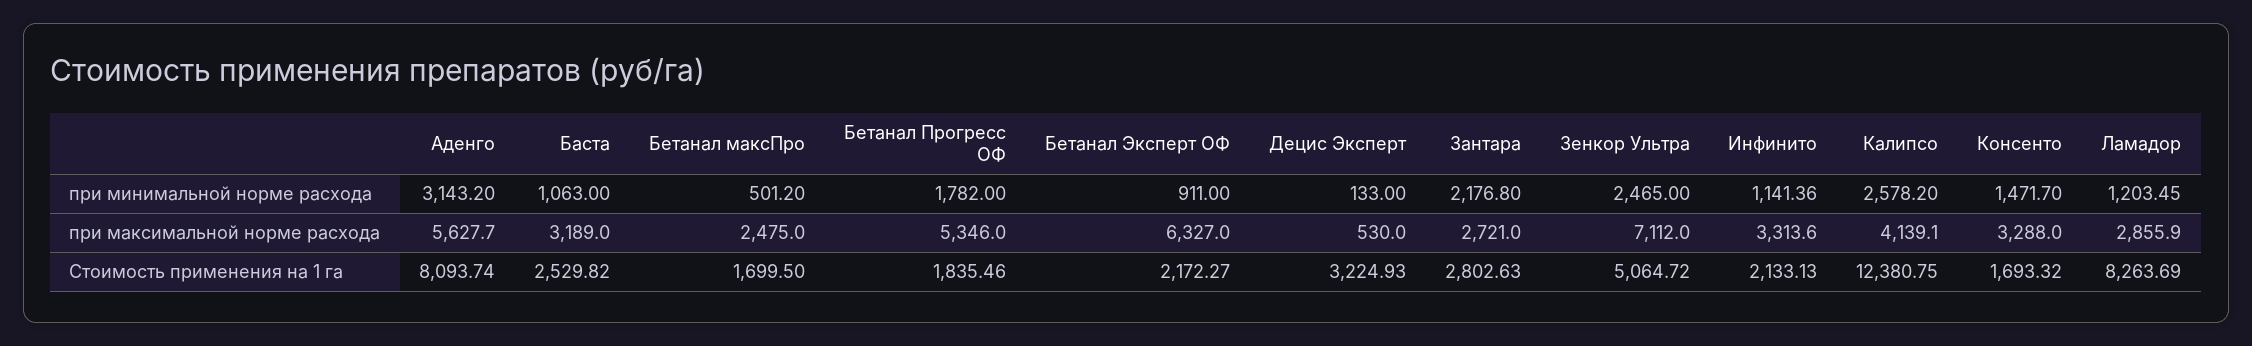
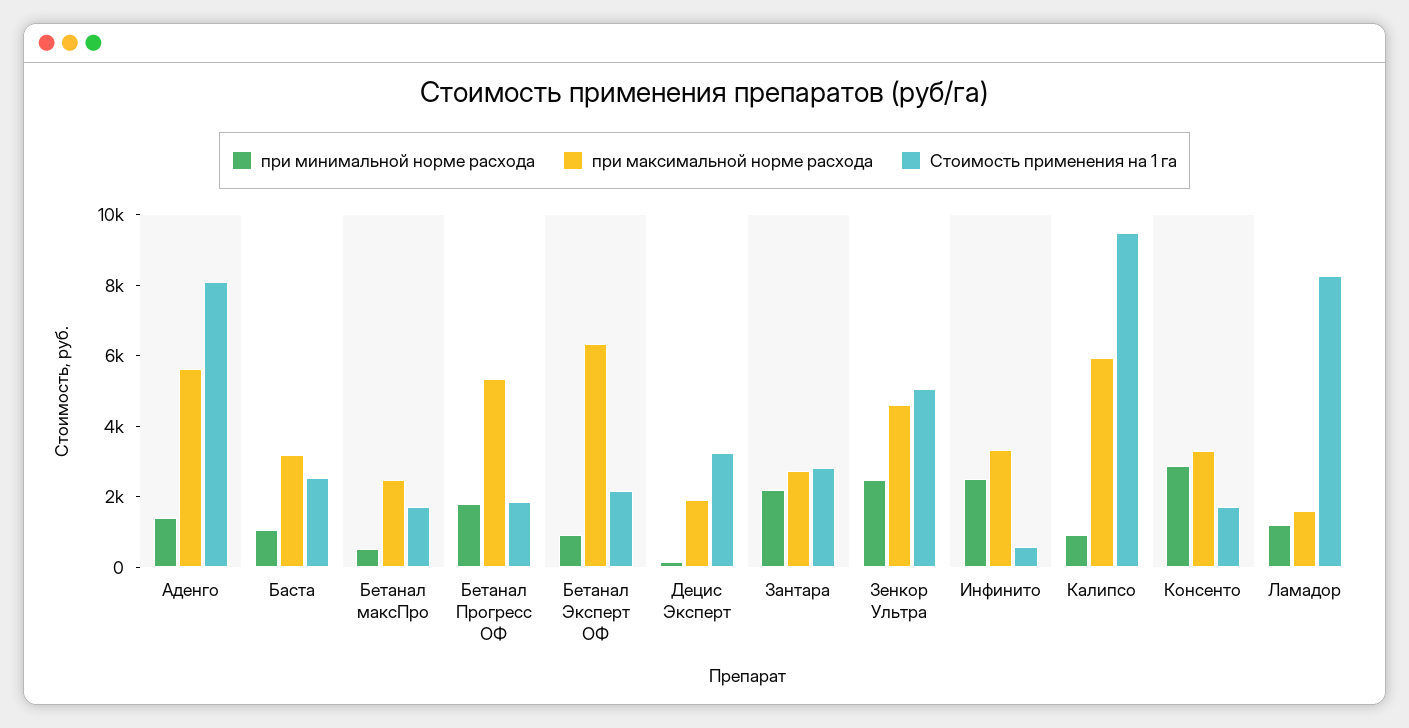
  {
    "при минимальной норме расхода": {
-     "Аденго": 3143.2,
+     "Аденго": 1500,
      "Баста": 1063,
      "Бетанал максПро": 501.2,
      "Бетанал Прогресс ОФ": 1782,
      "Бетанал Эксперт ОФ": 911,
      "Децис Эксперт": 133,
      "Зантара": 2176.8,
      "Зенкор Ультра": 2465,
-     "Инфинито": 1141.36,
+     "Инфинито": 2500,
-     "Калипсо": 2578.2,
+     "Калипсо": 1000,
-     "Консенто": 1471.7,
+     "Консенто": 3000,
      "Ламадор": 1203.45
    },
    "при максимальной норме расхода": {
      "Аденго": 5627.7,
      "Баста": 3189,
      "Бетанал максПро": 2475,
      "Бетанал Прогресс ОФ": 5346,
      "Бетанал Эксперт ОФ": 6327,
-     "Децис Эксперт": 530,
+     "Децис Эксперт": 2000,
      "Зантара": 2721,
-     "Зенкор Ультра": 7112,
+     "Зенкор Ультра": 4500,
      "Инфинито": 3313.6,
-     "Калипсо": 4139.1,
+     "Калипсо": 6000,
      "Консенто": 3288,
-     "Ламадор": 2855.9
+     "Ламадор": 1500
    },
    "Стоимость применения на 1 га": {
      "Аденго": 8093.74,
      "Баста": 2529.82,
      "Бетанал максПро": 1699.5,
      "Бетанал Прогресс ОФ": 1835.46,
      "Бетанал Эксперт ОФ": 2172.27,
      "Децис Эксперт": 3224.93,
      "Зантара": 2802.63,
      "Зенкор Ультра": 5064.72,
-     "Инфинито": 2133.13,
+     "Инфинито": 500,
-     "Калипсо": 12380.75,
+     "Калипсо": 9500,
      "Консенто": 1693.32,
      "Ламадор": 8263.69
    }
  }

